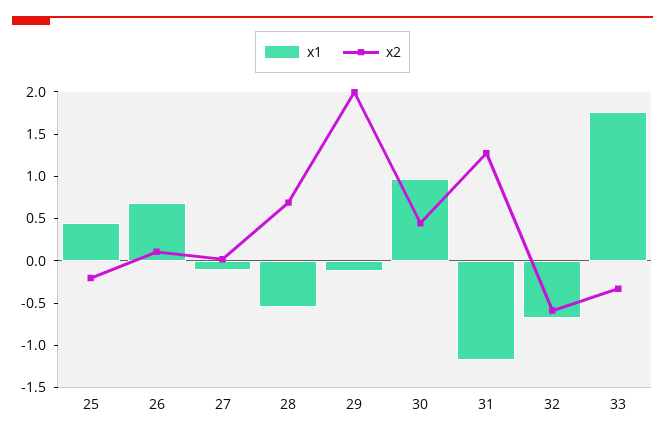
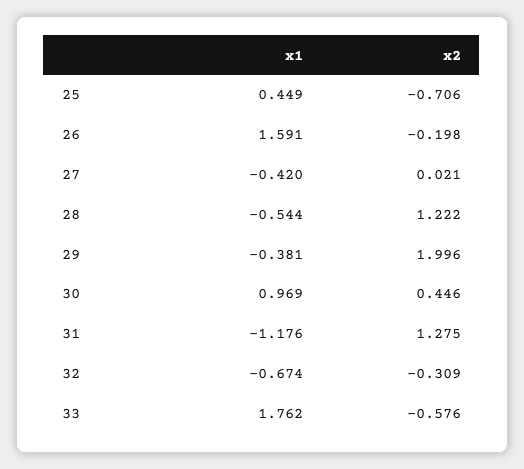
  {
    "x1": {
      "25": 0.449,
-     "26": 0.7,
+     "26": 1.591,
-     "27": -0.1,
+     "27": -0.42,
      "28": -0.544,
-     "29": -0.1,
+     "29": -0.381,
      "30": 0.969,
      "31": -1.176,
      "32": -0.674,
      "33": 1.762
    },
    "x2": {
-     "25": -0.2,
+     "25": -0.706,
-     "26": 0.1,
+     "26": -0.198,
      "27": 0.021,
-     "28": 0.7,
+     "28": 1.222,
      "29": 1.996,
      "30": 0.446,
      "31": 1.275,
-     "32": -0.6,
+     "32": -0.309,
-     "33": -0.3
+     "33": -0.576
    }
  }

